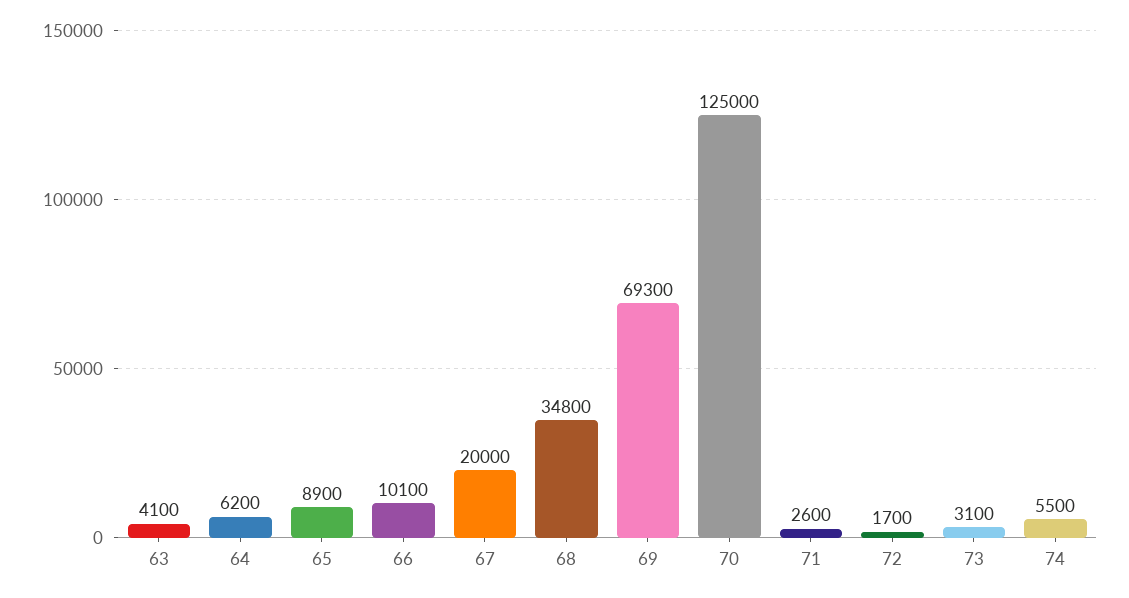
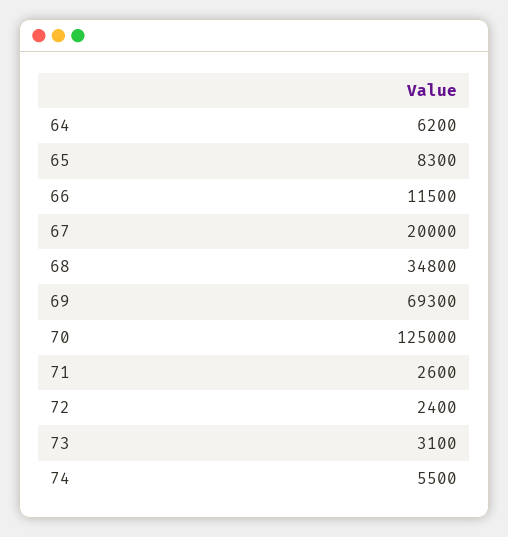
  {
-   "63": 4100,
    "64": 6200,
-   "65": 8900,
+   "65": 8300,
-   "66": 10100,
+   "66": 11500,
    "67": 20000,
    "68": 34800,
    "69": 69300,
    "70": 125000,
    "71": 2600,
-   "72": 1700,
+   "72": 2400,
    "73": 3100,
    "74": 5500
  }

